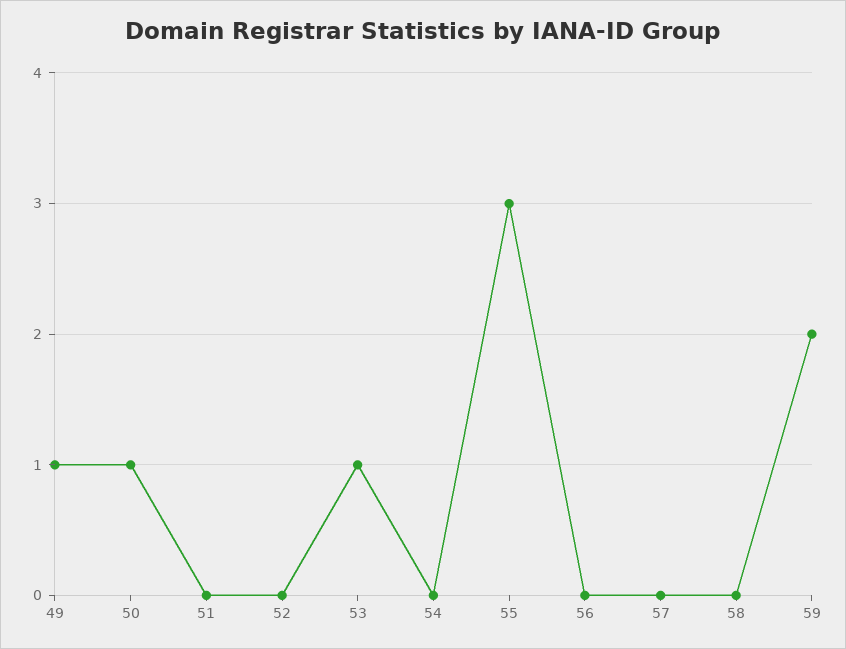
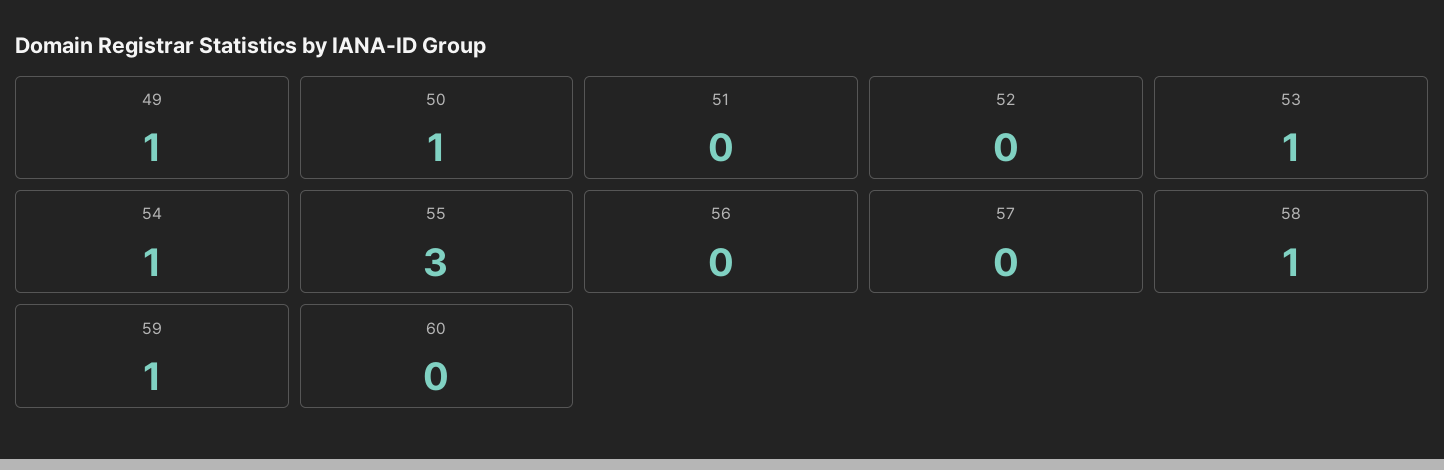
  {
    "49": 1,
    "50": 1,
    "51": 0,
    "52": 0,
    "53": 1,
-   "54": 0,
+   "54": 1,
    "55": 3,
    "56": 0,
    "57": 0,
-   "58": 0,
+   "58": 1,
-   "59": 2
+   "59": 1,
+   "60": 0
  }

